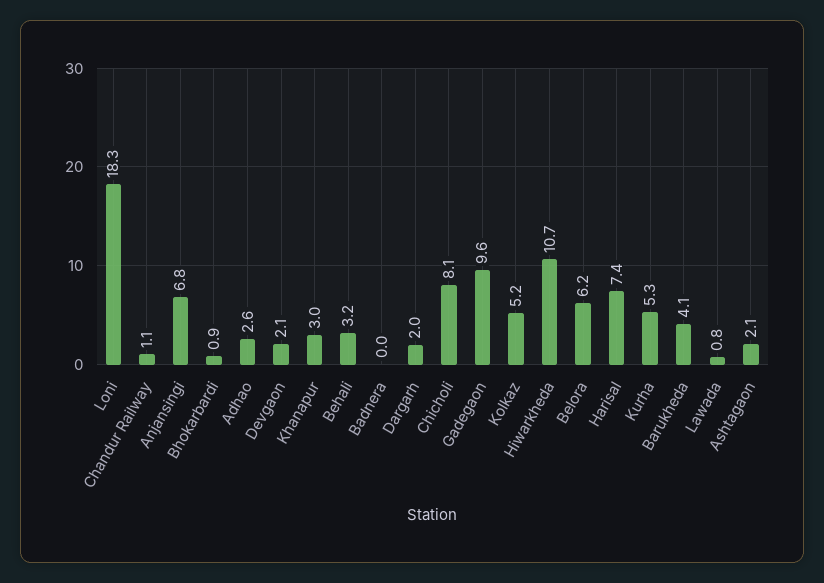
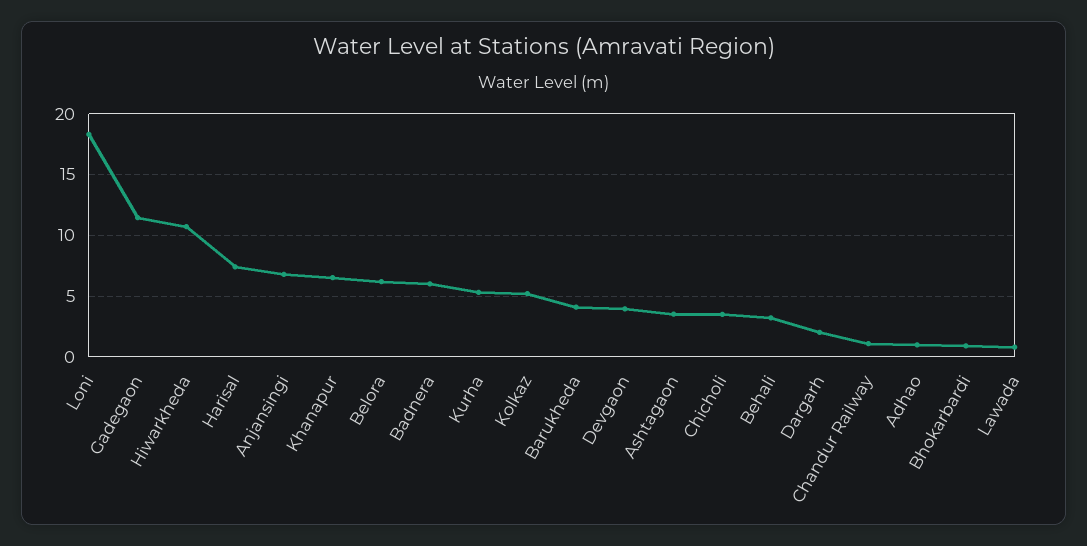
  {
    "Loni": 18.3,
    "Chandur Railway": 1.1,
    "Anjansingi": 6.8,
    "Bhokarbardi": 0.9,
-   "Adhao": 2.6,
+   "Adhao": 1,
-   "Devgaon": 2.1,
+   "Devgaon": 4,
-   "Khanapur": 3,
+   "Khanapur": 6.5,
    "Behali": 3.2,
-   "Badnera": 0,
+   "Badnera": 6,
    "Dargarh": 2,
-   "Chicholi": 8.1,
+   "Chicholi": 3.5,
-   "Gadegaon": 9.6,
+   "Gadegaon": 11.5,
    "Kolkaz": 5.2,
    "Hiwarkheda": 10.7,
    "Belora": 6.2,
    "Harisal": 7.4,
    "Kurha": 5.3,
    "Barukheda": 4.1,
    "Lawada": 0.8,
-   "Ashtagaon": 2.1
+   "Ashtagaon": 3.5
  }

